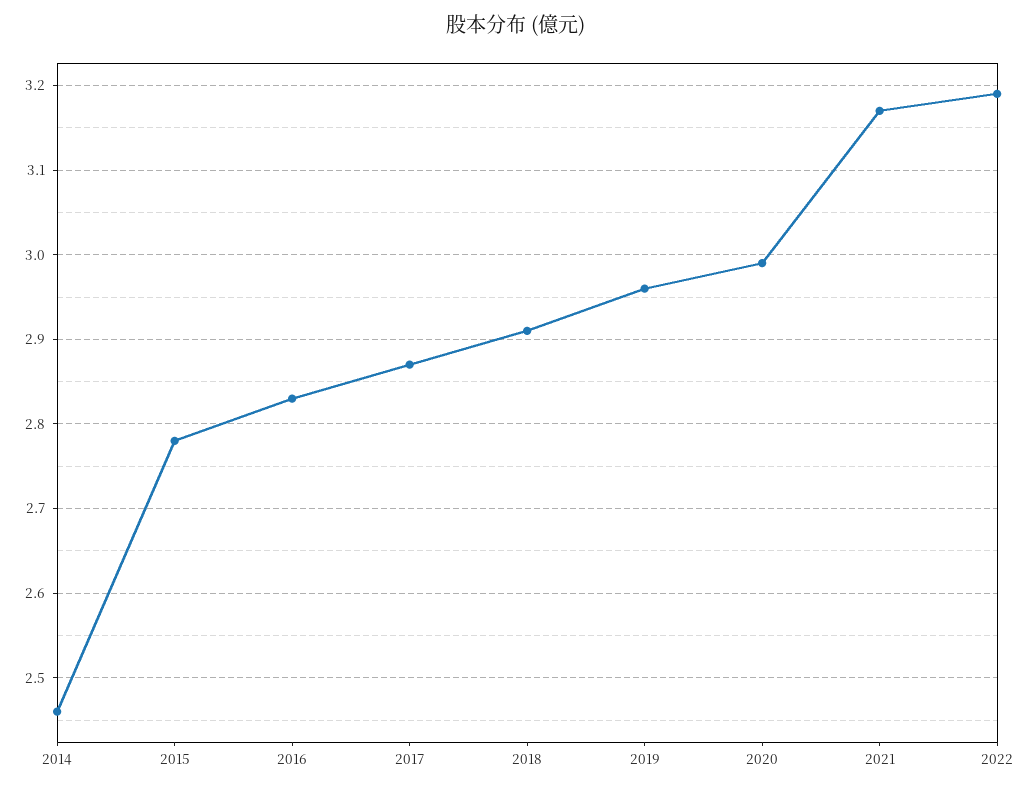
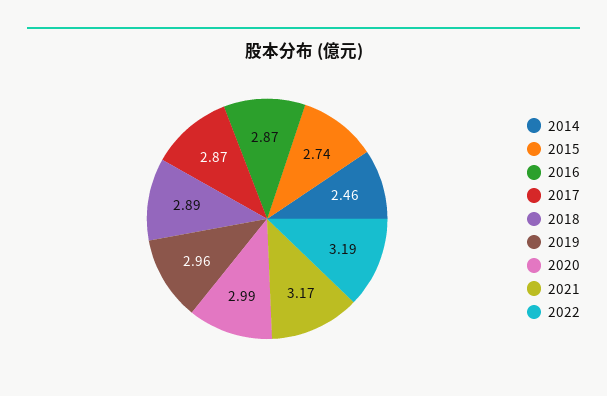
  {
    "2014": 2.46,
-   "2015": 2.78,
+   "2015": 2.74,
-   "2016": 2.83,
+   "2016": 2.87,
    "2017": 2.87,
-   "2018": 2.91,
+   "2018": 2.89,
    "2019": 2.96,
    "2020": 2.99,
    "2021": 3.17,
    "2022": 3.19
  }

